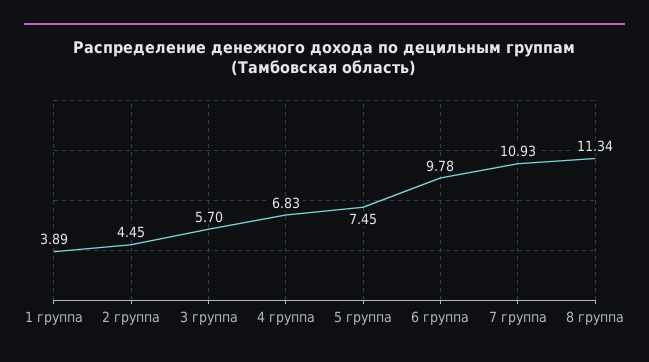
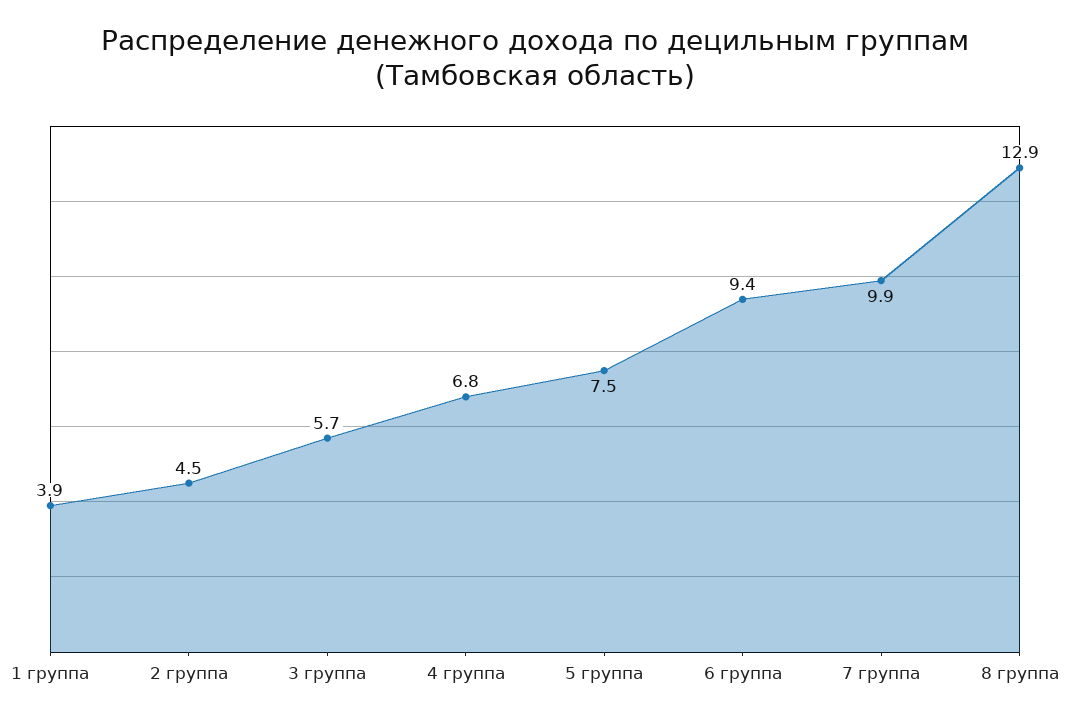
  {
    "1 группа": 3.89,
    "2 группа": 4.45,
    "3 группа": 5.7,
    "4 группа": 6.83,
    "5 группа": 7.45,
-   "6 группа": 9.78,
+   "6 группа": 9.4,
-   "7 группа": 10.93,
+   "7 группа": 9.9,
-   "8 группа": 11.34
+   "8 группа": 12.9
  }

